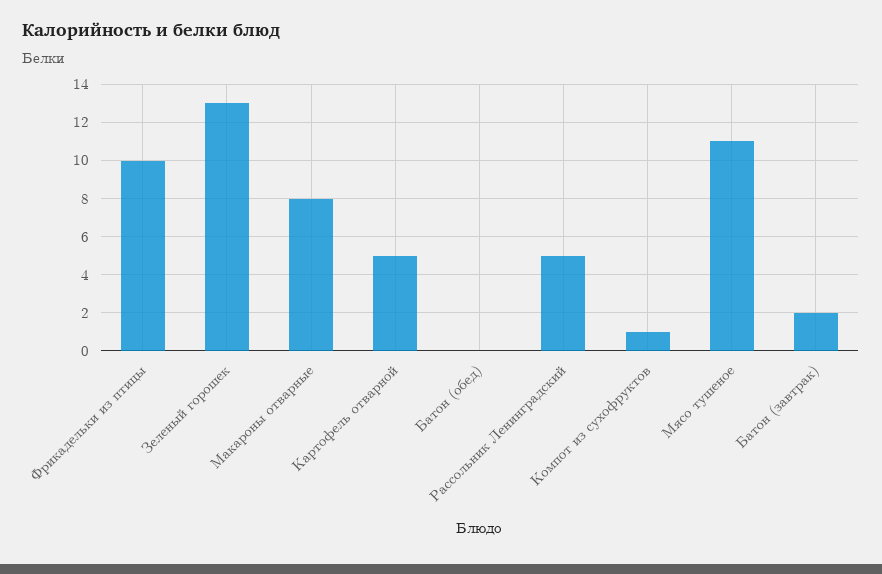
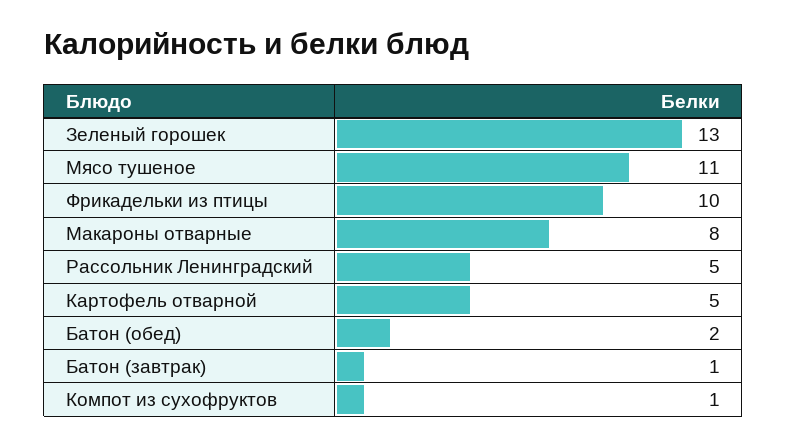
  {
    "Фрикадельки из птицы": 10,
    "Зеленый горошек": 13,
    "Макароны отварные": 8,
    "Картофель отварной": 5,
-   "Батон (обед)": 0,
+   "Батон (обед)": 2,
    "Рассольник Ленинградский": 5,
    "Компот из сухофруктов": 1,
    "Мясо тушеное": 11,
-   "Батон (завтрак)": 2
+   "Батон (завтрак)": 1
  }

